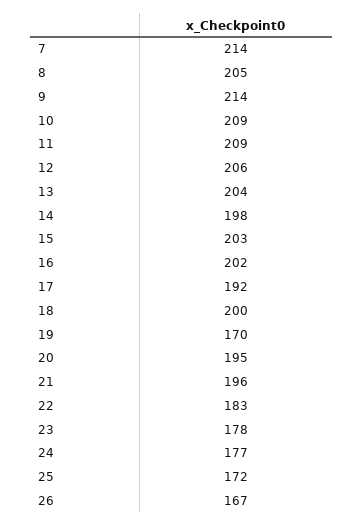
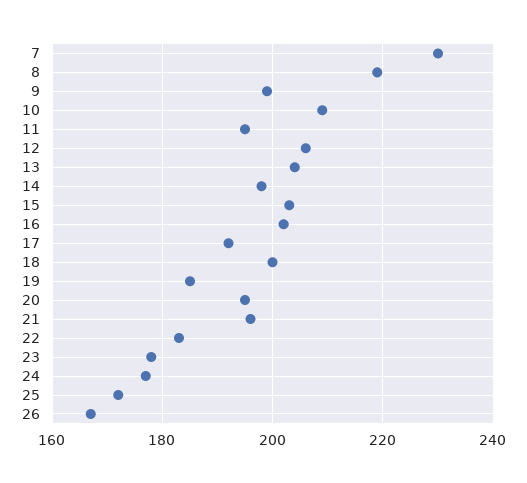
  {
-   "7": 214,
+   "7": 230,
-   "8": 205,
+   "8": 220,
-   "9": 214,
+   "9": 200,
    "10": 209,
-   "11": 209,
+   "11": 195,
    "12": 206,
    "13": 204,
    "14": 198,
    "15": 203,
    "16": 202,
    "17": 192,
    "18": 200,
-   "19": 170,
+   "19": 185,
    "20": 195,
    "21": 196,
    "22": 183,
    "23": 178,
    "24": 177,
    "25": 172,
    "26": 167
  }

